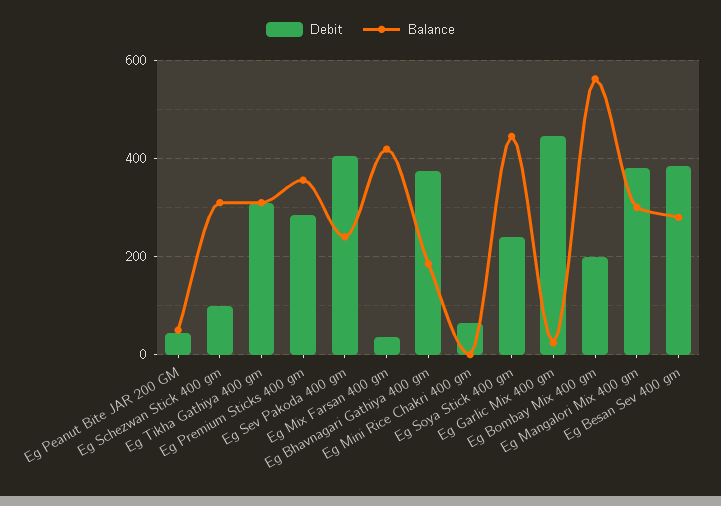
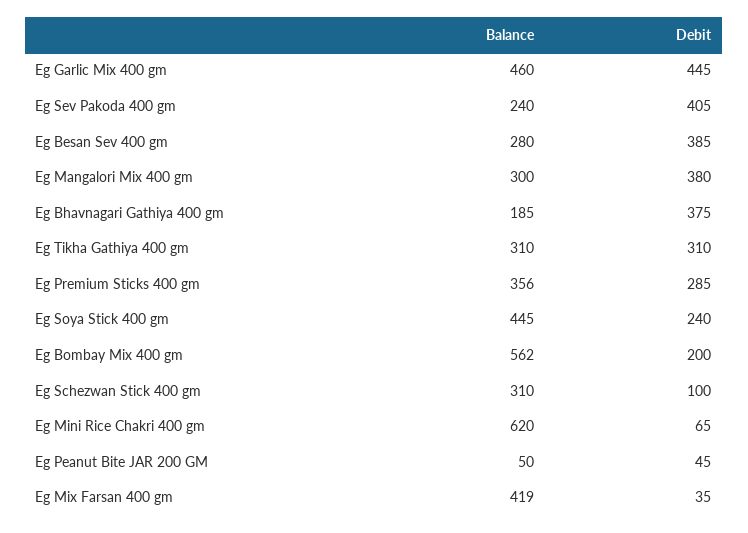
  {
    "Debit": {
      "Eg Peanut Bite JAR 200 GM": 45,
      "Eg Schezwan Stick 400 gm": 100,
      "Eg Tikha Gathiya 400 gm": 310,
      "Eg Premium Sticks 400 gm": 285,
      "Eg Sev Pakoda 400 gm": 405,
      "Eg Mix Farsan 400 gm": 35,
      "Eg Bhavnagari Gathiya 400 gm": 375,
      "Eg Mini Rice Chakri 400 gm": 65,
      "Eg Soya Stick 400 gm": 240,
      "Eg Garlic Mix 400 gm": 445,
      "Eg Bombay Mix 400 gm": 200,
      "Eg Mangalori Mix 400 gm": 380,
      "Eg Besan Sev 400 gm": 385
    },
    "Balance": {
      "Eg Peanut Bite JAR 200 GM": 50,
      "Eg Schezwan Stick 400 gm": 310,
      "Eg Tikha Gathiya 400 gm": 310,
      "Eg Premium Sticks 400 gm": 356,
      "Eg Sev Pakoda 400 gm": 240,
      "Eg Mix Farsan 400 gm": 419,
      "Eg Bhavnagari Gathiya 400 gm": 185,
-     "Eg Mini Rice Chakri 400 gm": 0,
+     "Eg Mini Rice Chakri 400 gm": 620,
      "Eg Soya Stick 400 gm": 445,
-     "Eg Garlic Mix 400 gm": 20,
+     "Eg Garlic Mix 400 gm": 460,
      "Eg Bombay Mix 400 gm": 562,
      "Eg Mangalori Mix 400 gm": 300,
      "Eg Besan Sev 400 gm": 280
    }
  }

